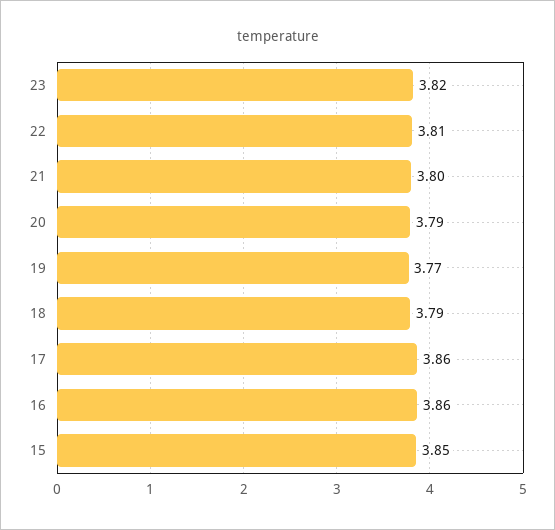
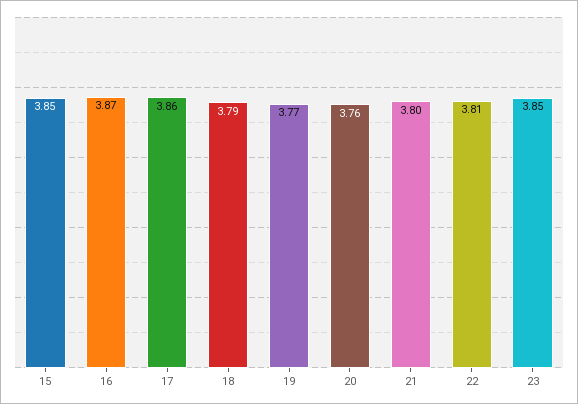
  {
-   "23": 3.82,
+   "23": 3.85,
    "22": 3.81,
    "21": 3.8,
-   "20": 3.79,
+   "20": 3.76,
    "19": 3.77,
    "18": 3.79,
    "17": 3.86,
-   "16": 3.86,
+   "16": 3.87,
    "15": 3.85
  }

